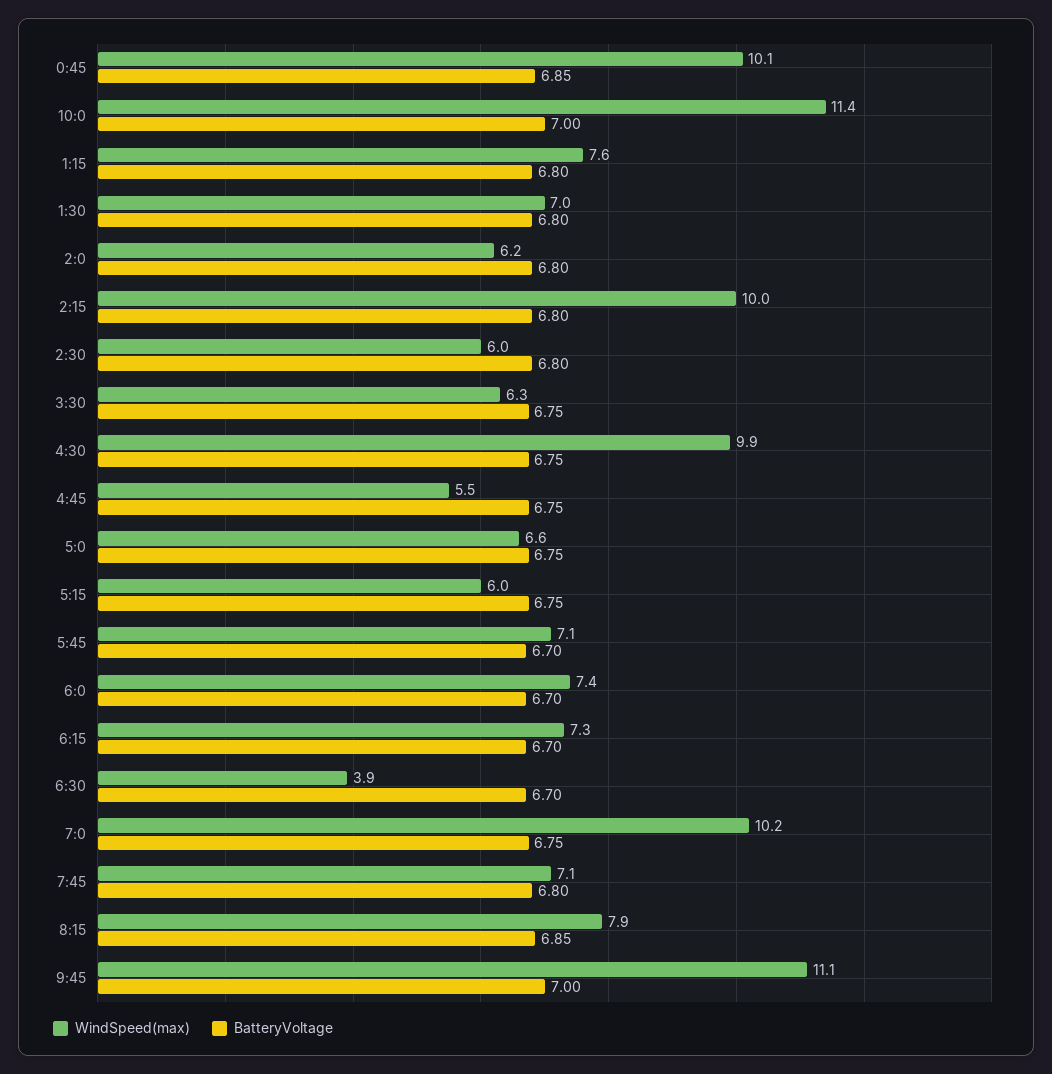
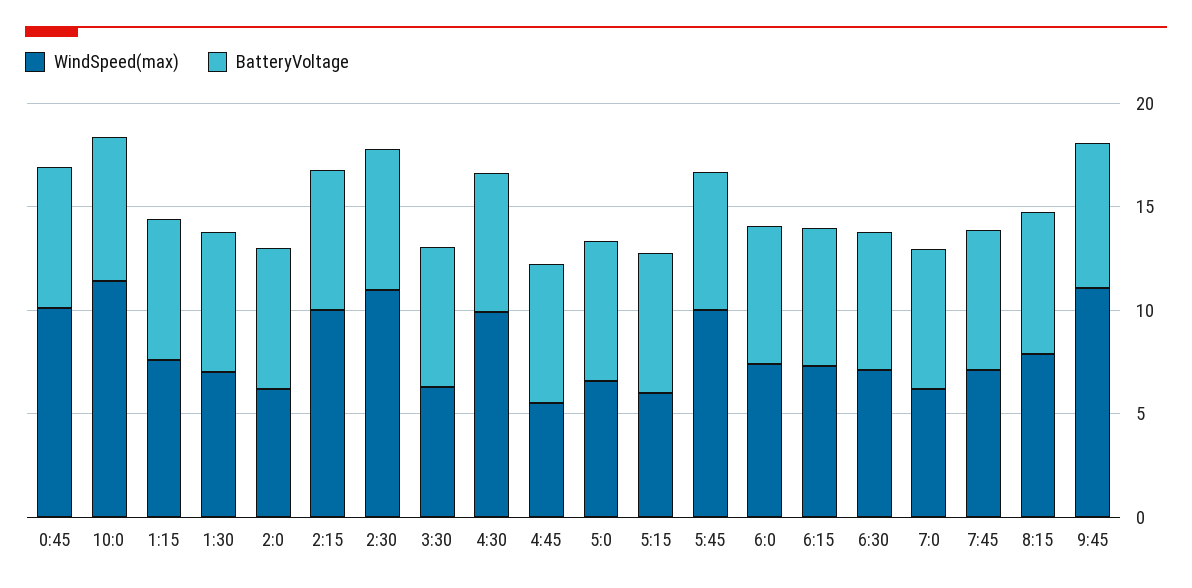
  {
    "WindSpeed(max)": {
      "0:45": 10.1,
      "10:0": 11.4,
      "1:15": 7.6,
      "1:30": 7,
      "2:0": 6.2,
      "2:15": 10,
-     "2:30": 6,
+     "2:30": 11,
      "3:30": 6.3,
      "4:30": 9.9,
      "4:45": 5.5,
      "5:0": 6.6,
      "5:15": 6,
-     "5:45": 7.1,
+     "5:45": 10,
      "6:0": 7.4,
      "6:15": 7.3,
-     "6:30": 3.9,
+     "6:30": 7,
-     "7:0": 10.2,
+     "7:0": 6,
      "7:45": 7.1,
      "8:15": 7.9,
      "9:45": 11.1
    },
    "BatteryVoltage": {
      "0:45": 6.85,
      "10:0": 7,
      "1:15": 6.8,
      "1:30": 6.8,
      "2:0": 6.8,
      "2:15": 6.8,
      "2:30": 6.8,
      "3:30": 6.75,
      "4:30": 6.75,
      "4:45": 6.75,
      "5:0": 6.75,
      "5:15": 6.75,
      "5:45": 6.7,
      "6:0": 6.7,
      "6:15": 6.7,
      "6:30": 6.7,
      "7:0": 6.75,
      "7:45": 6.8,
      "8:15": 6.85,
      "9:45": 7
    }
  }

